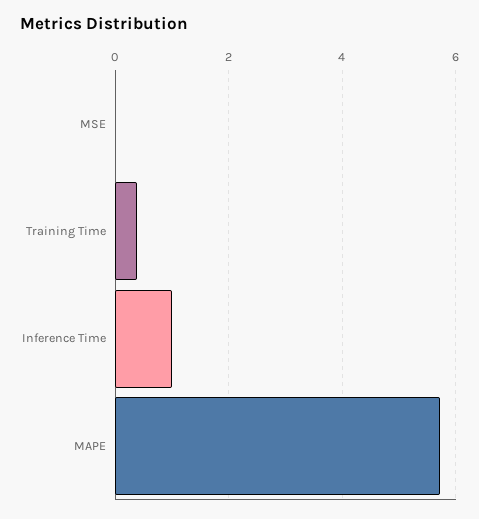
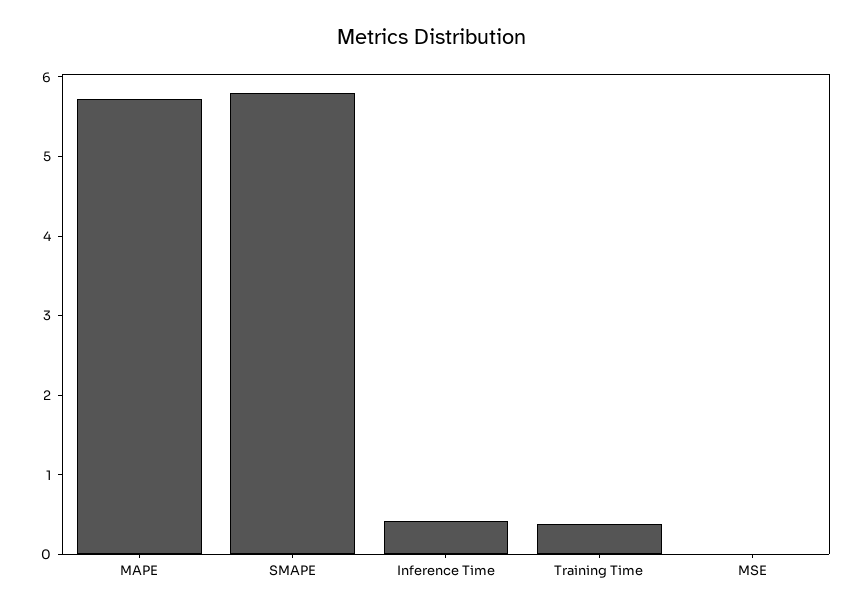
  {
    "MSE": 0,
    "Training Time": 0.4,
-   "Inference Time": 1,
+   "Inference Time": 0.4,
-   "MAPE": 5.8
+   "MAPE": 5.8,
+   "SMAPE": 5.8
  }

